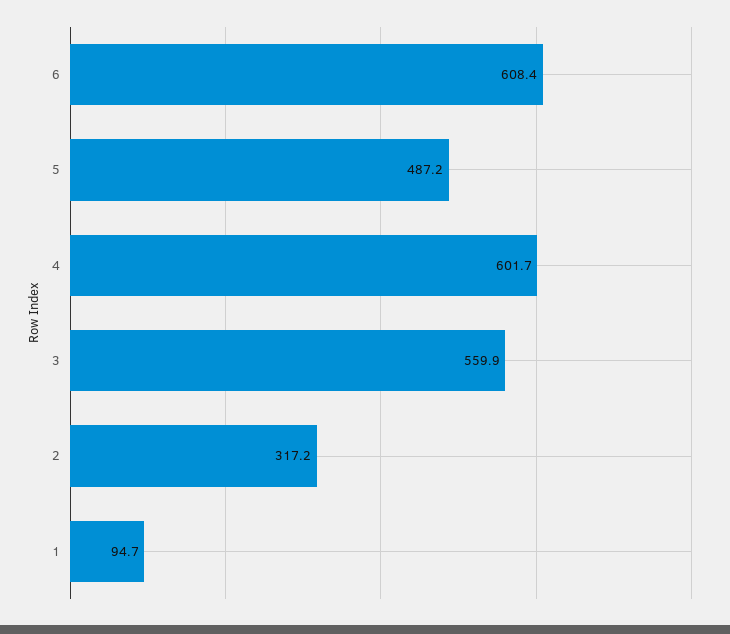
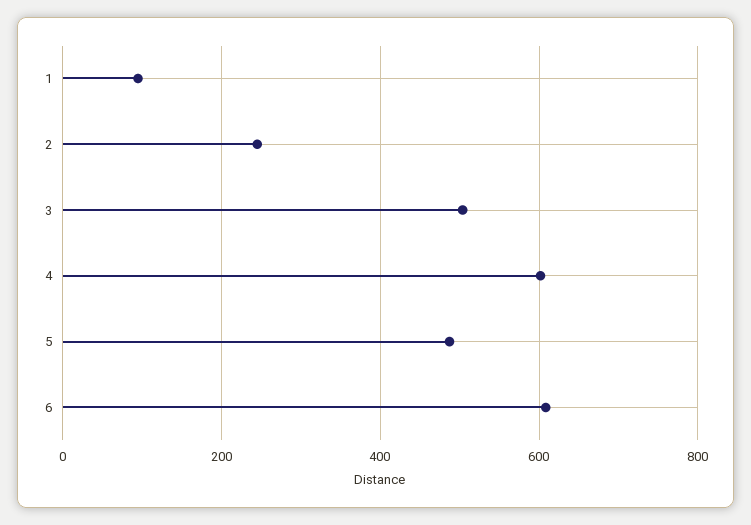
  {
    "6": 608.4,
    "5": 487.2,
    "4": 601.7,
-   "3": 559.9,
+   "3": 500,
-   "2": 317.2,
+   "2": 240,
    "1": 94.7
  }

